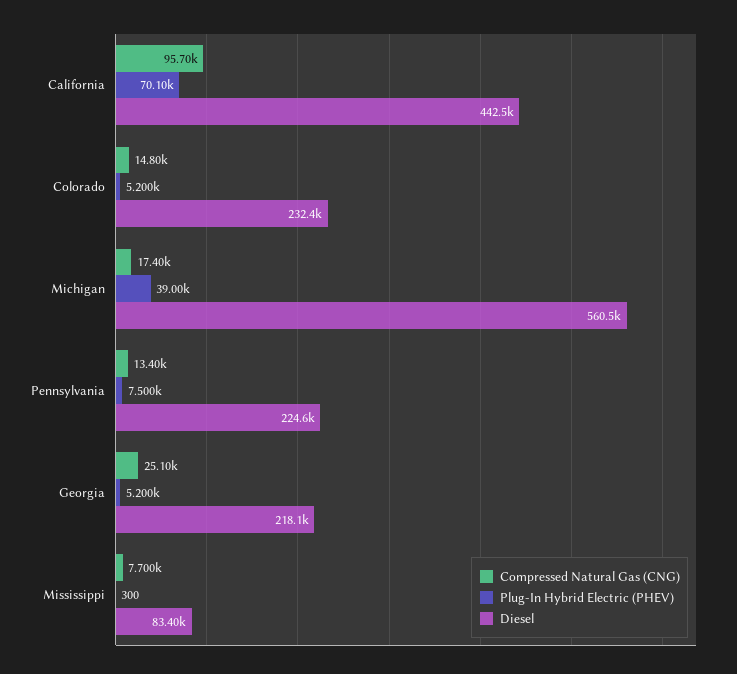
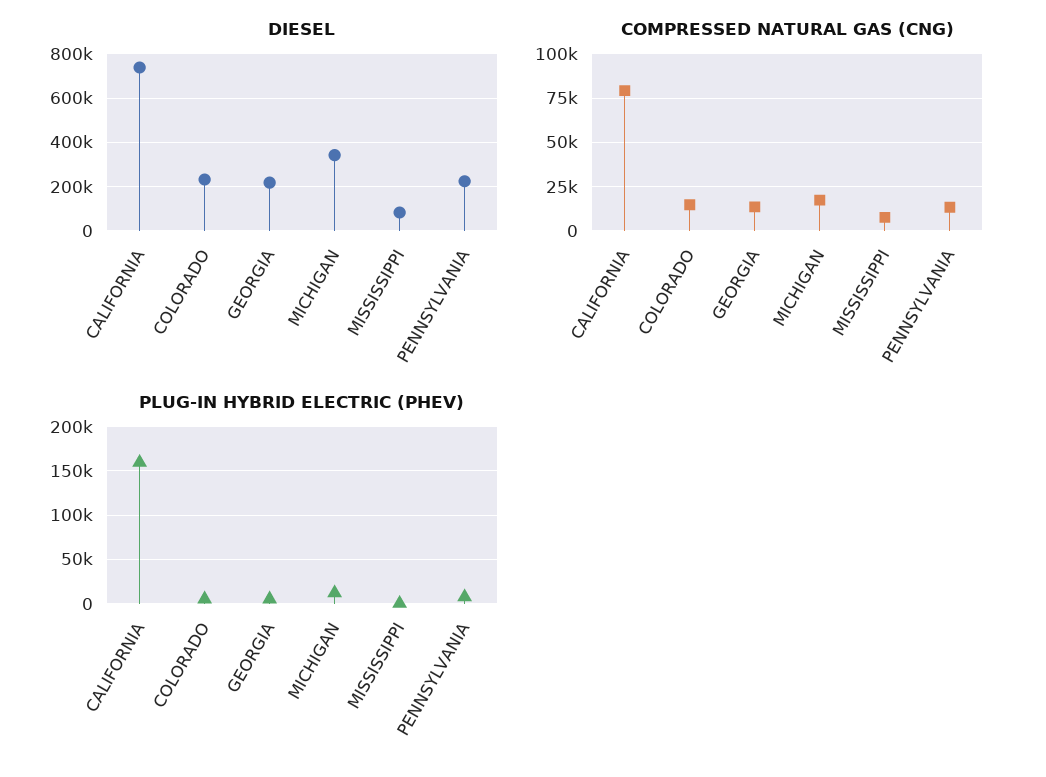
  {
    "Compressed Natural Gas (CNG)": {
-     "California": 95700,
+     "California": 80000,
      "Colorado": 14800,
      "Michigan": 17400,
      "Pennsylvania": 13400,
-     "Georgia": 25100,
+     "Georgia": 15000,
      "Mississippi": 7700
    },
    "Plug-In Hybrid Electric (PHEV)": {
-     "California": 70100,
+     "California": 160000,
      "Colorado": 5200,
-     "Michigan": 39000,
+     "Michigan": 10000,
      "Pennsylvania": 7500,
      "Georgia": 5200,
      "Mississippi": 300
    },
    "Diesel": {
-     "California": 442500,
+     "California": 750000,
      "Colorado": 232400,
-     "Michigan": 560500,
+     "Michigan": 350000,
      "Pennsylvania": 224600,
      "Georgia": 218100,
      "Mississippi": 83400
    }
  }

